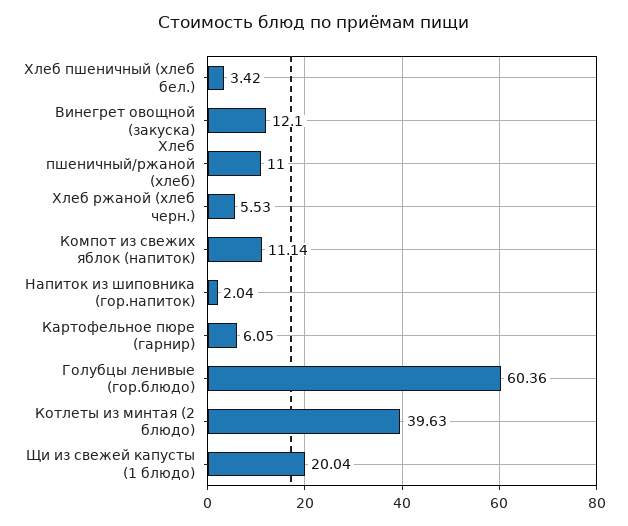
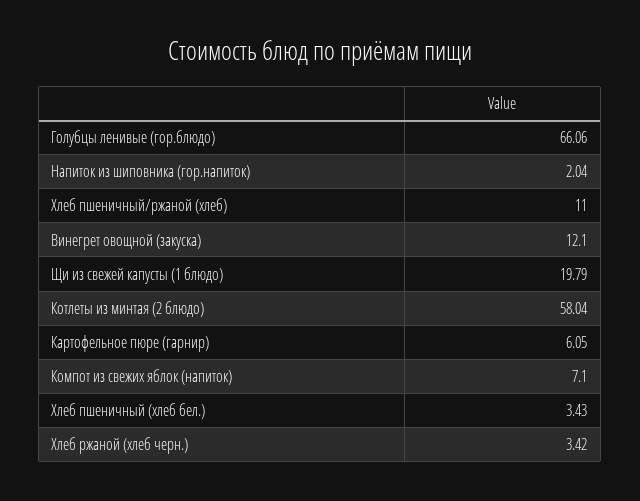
  {
-   "Хлеб пшеничный (хлеб бел.)": 3.42,
+   "Хлеб пшеничный (хлеб бел.)": 3.43,
    "Винегрет овощной (закуска)": 12.1,
    "Хлеб пшеничный/ржаной (хлеб)": 11,
-   "Хлеб ржаной (хлеб черн.)": 5.53,
+   "Хлеб ржаной (хлеб черн.)": 3.42,
-   "Компот из свежих яблок (напиток)": 11.14,
+   "Компот из свежих яблок (напиток)": 7.1,
    "Напиток из шиповника (гор.напиток)": 2.04,
    "Картофельное пюре (гарнир)": 6.05,
-   "Голубцы ленивые (гор.блюдо)": 60.36,
+   "Голубцы ленивые (гор.блюдо)": 66.06,
-   "Котлеты из минтая (2 блюдо)": 39.63,
+   "Котлеты из минтая (2 блюдо)": 58.04,
-   "Щи из свежей капусты (1 блюдо)": 20.04
+   "Щи из свежей капусты (1 блюдо)": 19.79
  }

